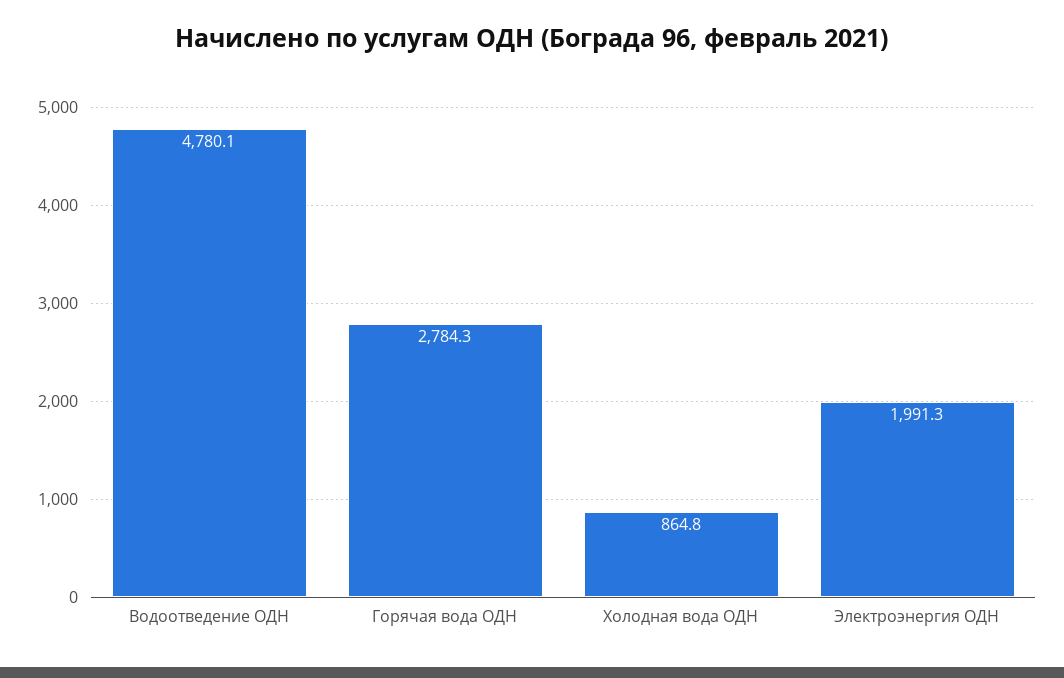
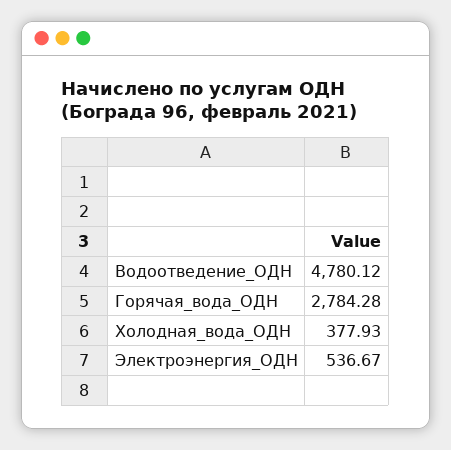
  {
    "Водоотведение ОДН": 4780.12,
    "Горячая вода ОДН": 2784.28,
-   "Холодная вода ОДН": 864.8,
+   "Холодная вода ОДН": 377.93,
-   "Электроэнергия ОДН": 1991.3
+   "Электроэнергия ОДН": 536.67
  }

